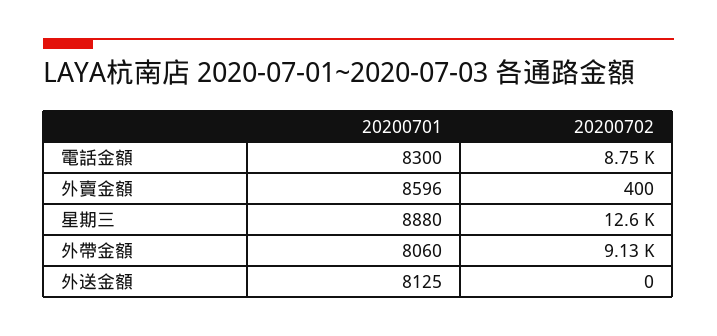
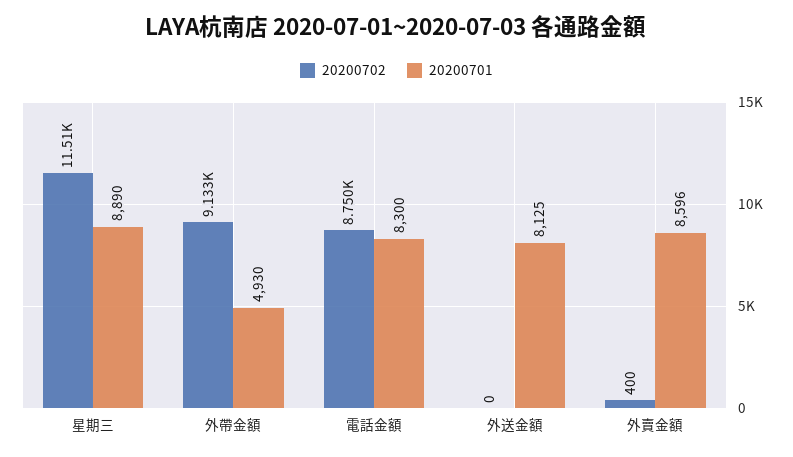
  {
    "20200701": {
      "電話金額": 8300,
      "外賣金額": 8596,
-     "星期三": 8880,
+     "星期三": 8890,
-     "外帶金額": 8060,
+     "外帶金額": 4930,
      "外送金額": 8125
    },
    "20200702": {
      "電話金額": 8750,
      "外賣金額": 400,
-     "星期三": 12600,
+     "星期三": 11510,
      "外帶金額": 9133,
      "外送金額": 0
    }
  }

